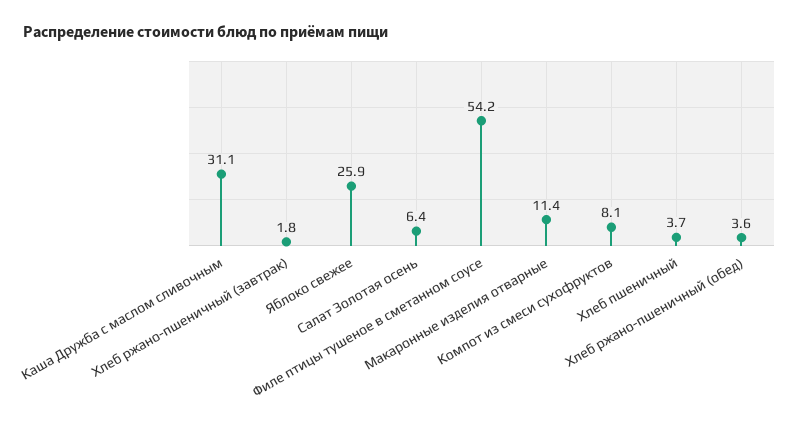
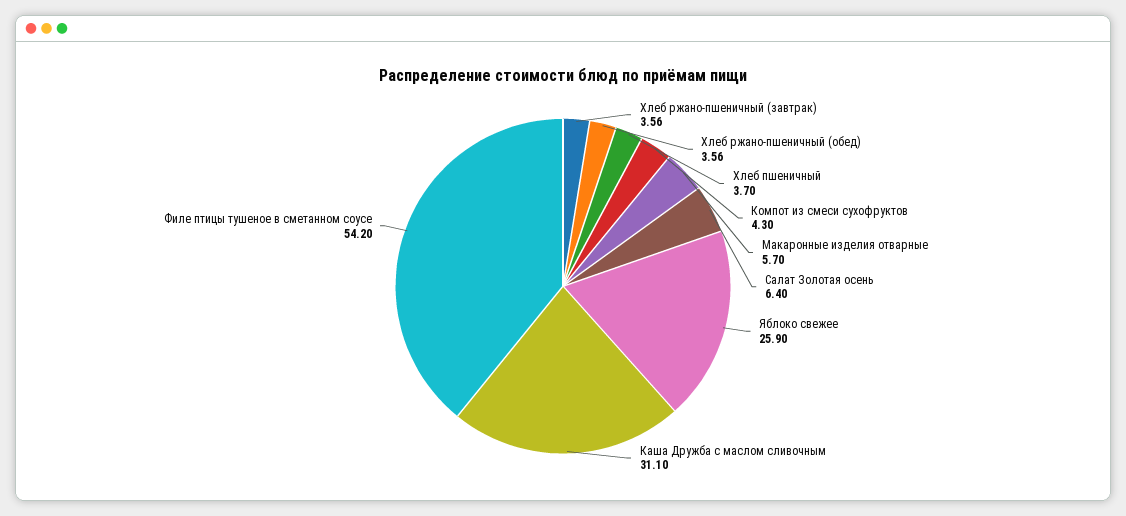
  {
    "Каша Дружба с маслом сливочным": 31.1,
-   "Хлеб ржано-пшеничный (завтрак)": 1.8,
+   "Хлеб ржано-пшеничный (завтрак)": 3.56,
    "Яблоко свежее": 25.9,
    "Салат Золотая осень": 6.4,
    "Филе птицы тушеное в сметанном соусе": 54.2,
-   "Макаронные изделия отварные": 11.4,
+   "Макаронные изделия отварные": 5.7,
-   "Компот из смеси сухофруктов": 8.1,
+   "Компот из смеси сухофруктов": 4.3,
    "Хлеб пшеничный": 3.7,
    "Хлеб ржано-пшеничный (обед)": 3.56
  }

